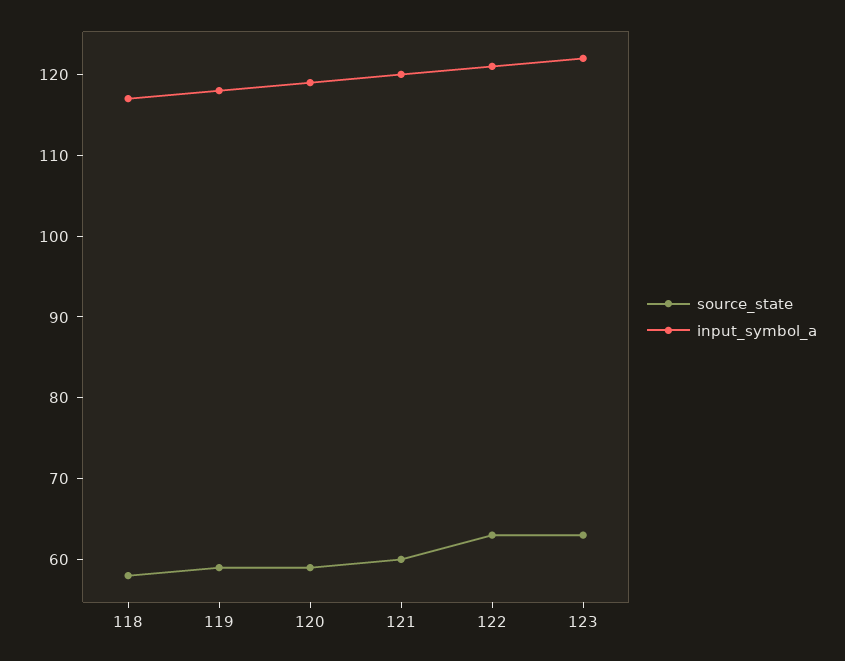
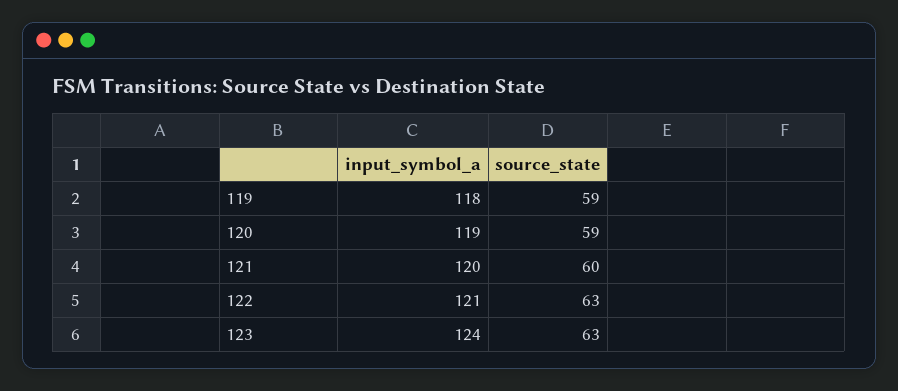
  {
    "source_state": {
-     "118": 58,
      "119": 59,
      "120": 59,
      "121": 60,
      "122": 63,
      "123": 63
    },
    "input_symbol_a": {
-     "118": 117,
      "119": 118,
      "120": 119,
      "121": 120,
      "122": 121,
-     "123": 122
+     "123": 124
    }
  }

